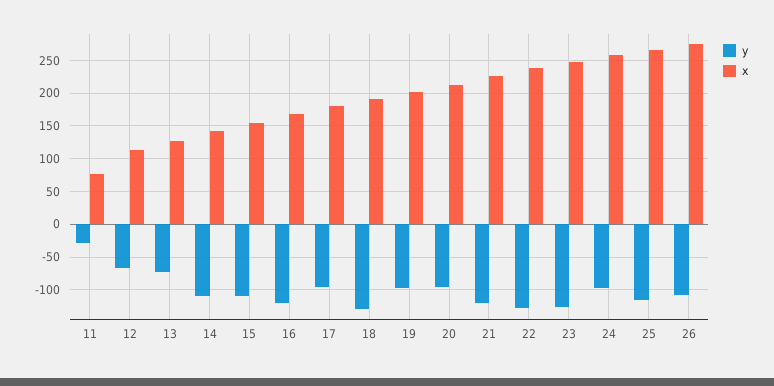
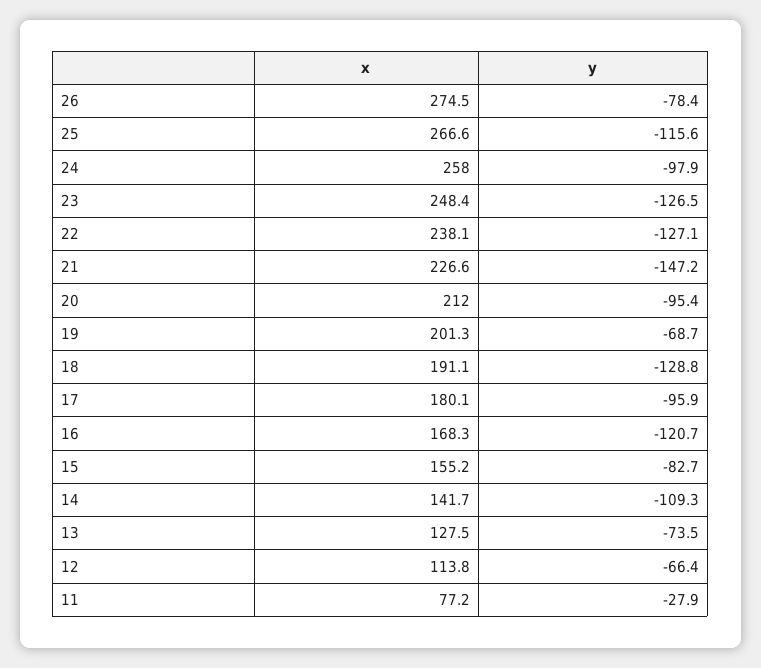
  {
    "y": {
      "11": -27.9,
      "12": -66.4,
      "13": -73.5,
      "14": -109.3,
-     "15": -110,
+     "15": -82.7,
      "16": -120.7,
      "17": -95.9,
      "18": -128.8,
-     "19": -100,
+     "19": -68.7,
      "20": -95.4,
-     "21": -120,
+     "21": -147.2,
      "22": -127.1,
      "23": -126.5,
      "24": -97.9,
      "25": -115.6,
-     "26": -110
+     "26": -78.4
    },
    "x": {
      "11": 77.2,
      "12": 113.8,
      "13": 127.5,
      "14": 141.7,
      "15": 155.2,
      "16": 168.3,
      "17": 180.1,
      "18": 191.1,
      "19": 201.3,
      "20": 212,
      "21": 226.6,
      "22": 238.1,
      "23": 248.4,
      "24": 258,
      "25": 266.6,
      "26": 274.5
    }
  }

